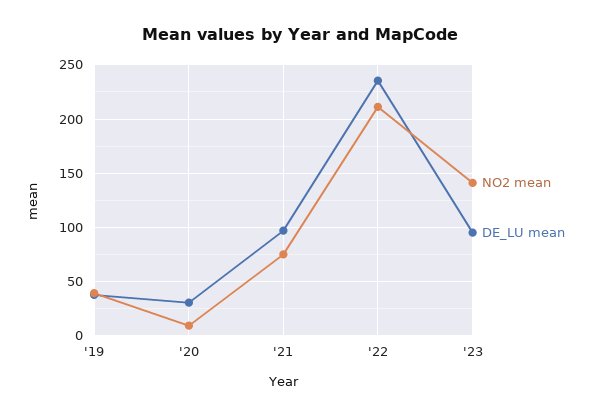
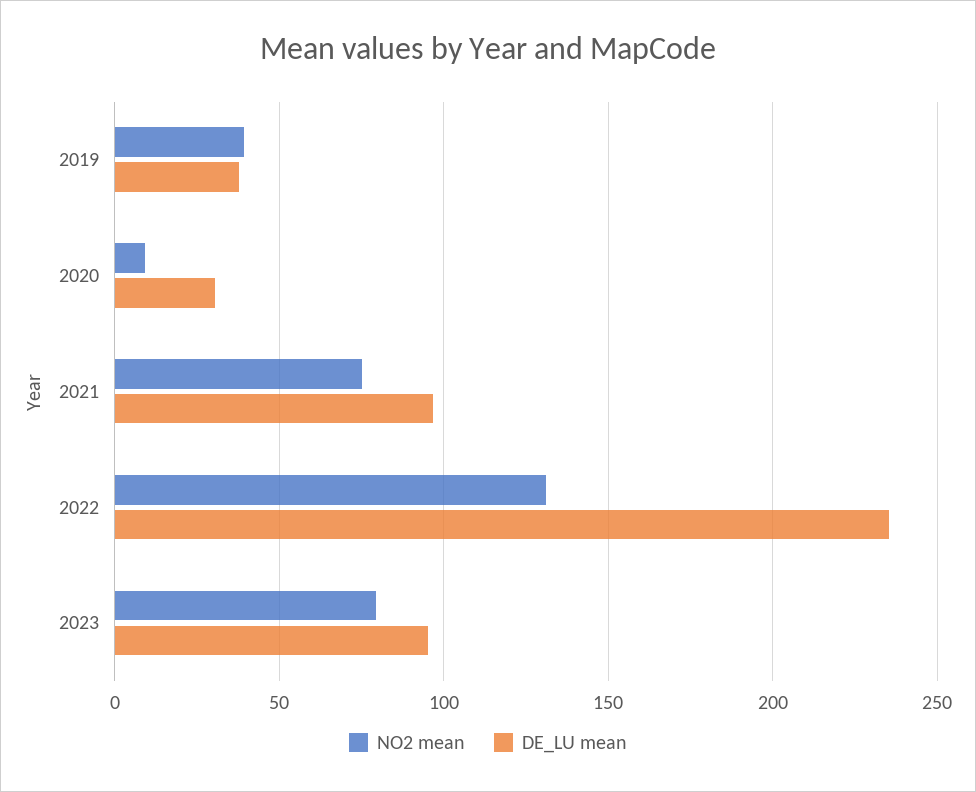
  {
    "NO2 mean": {
      "'19": 40,
      "'20": 10,
      "'21": 75,
-     "'22": 210,
+     "'22": 130,
-     "'23": 140
+     "'23": 80
    },
    "DE_LU mean": {
      "'19": 40,
      "'20": 30,
      "'21": 95,
      "'22": 235,
      "'23": 95
    }
  }

